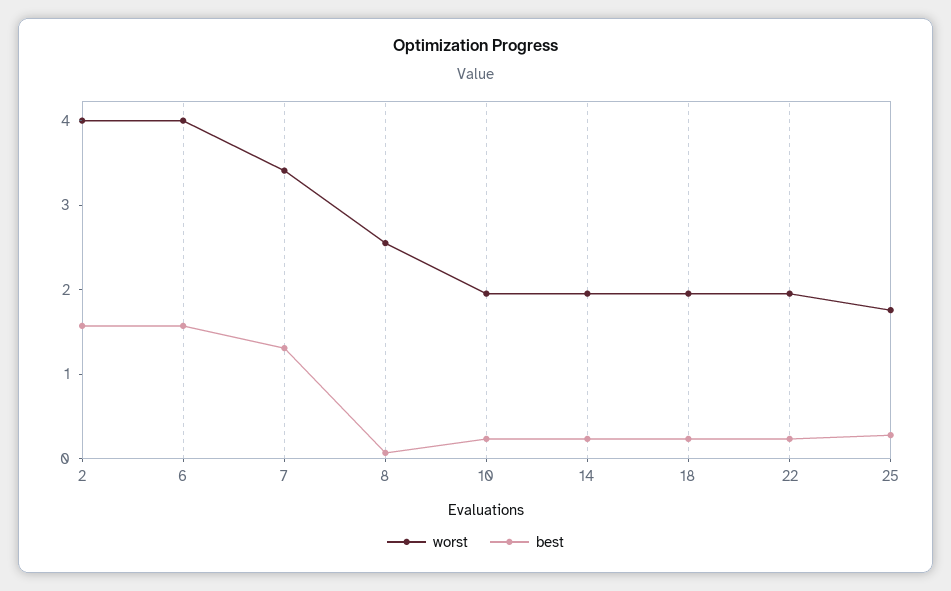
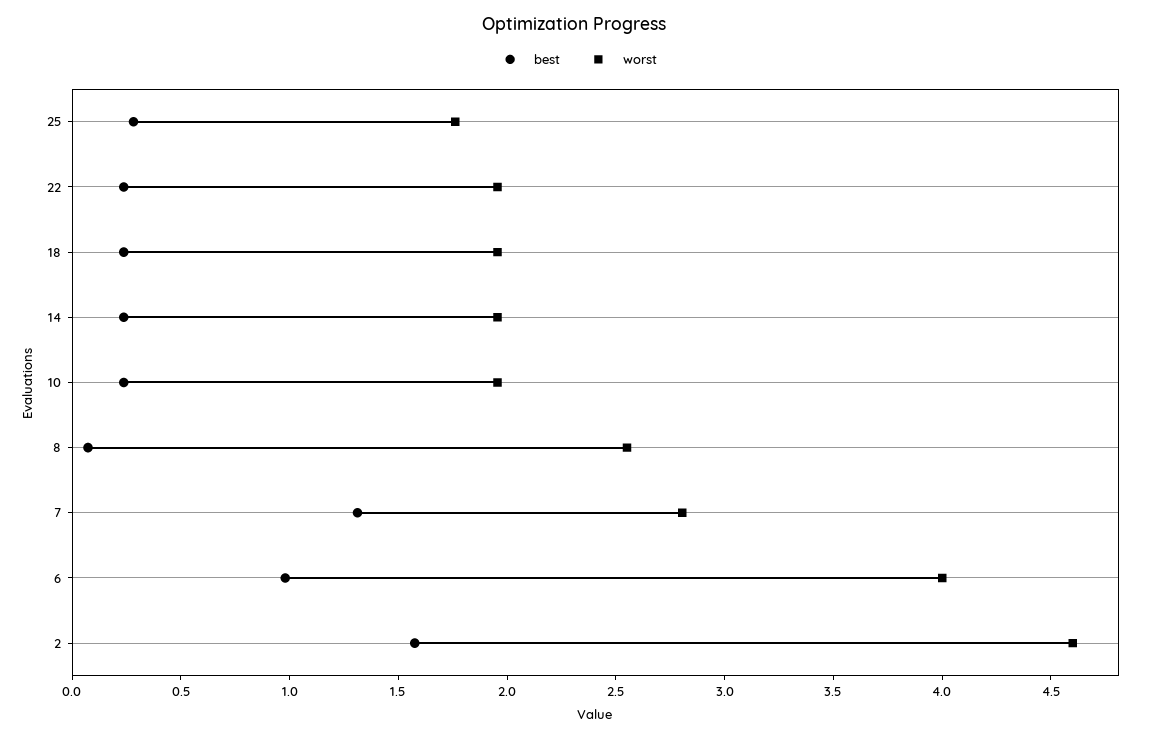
  {
    "worst": {
-     "2": 4,
+     "2": 4.6,
      "6": 4,
-     "7": 3.4,
+     "7": 2.8,
      "8": 2.6,
      "10": 2,
      "14": 2,
      "18": 2,
      "22": 2,
      "25": 1.8
    },
    "best": {
      "2": 1.6,
-     "6": 1.6,
+     "6": 1,
      "7": 1.3,
      "8": 0.1,
      "10": 0.2,
      "14": 0.2,
      "18": 0.2,
      "22": 0.2,
      "25": 0.3
    }
  }

